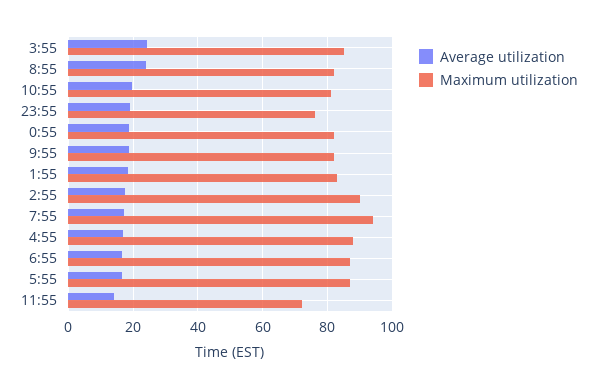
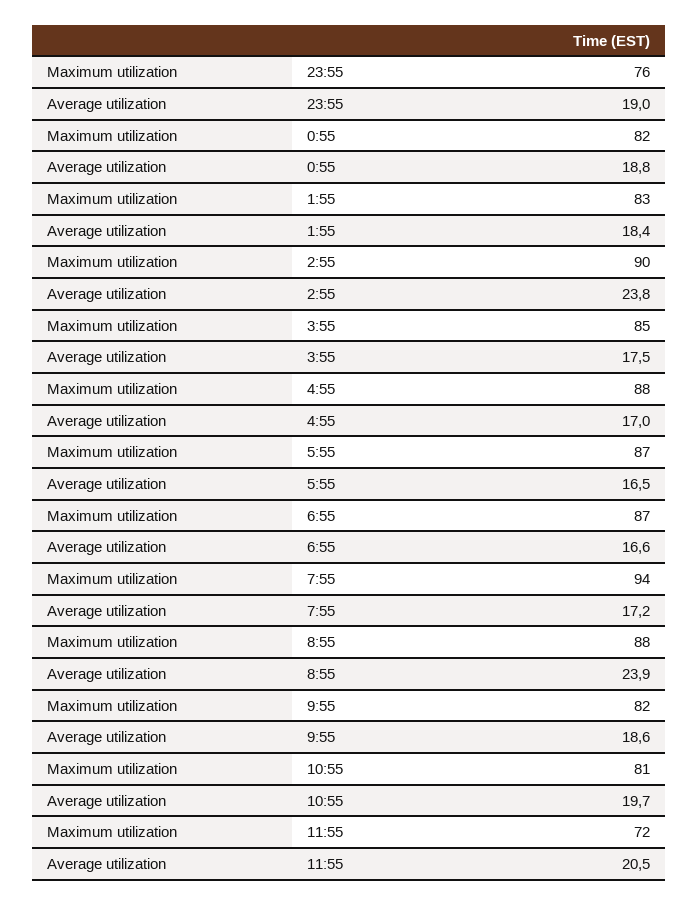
  {
    "Average utilization": {
-     "3:55": 24,
+     "3:55": 17.5,
      "8:55": 23.9,
      "10:55": 19.7,
      "23:55": 19,
      "0:55": 18.8,
      "9:55": 18.6,
      "1:55": 18.4,
-     "2:55": 18,
+     "2:55": 23.8,
      "7:55": 17.2,
      "4:55": 17,
      "6:55": 16.6,
      "5:55": 16.5,
-     "11:55": 14
+     "11:55": 20.5
    },
    "Maximum utilization": {
      "3:55": 85,
-     "8:55": 82,
+     "8:55": 88,
      "10:55": 81,
      "23:55": 76,
      "0:55": 82,
      "9:55": 82,
      "1:55": 83,
      "2:55": 90,
      "7:55": 94,
      "4:55": 88,
      "6:55": 87,
      "5:55": 87,
      "11:55": 72
    }
  }

